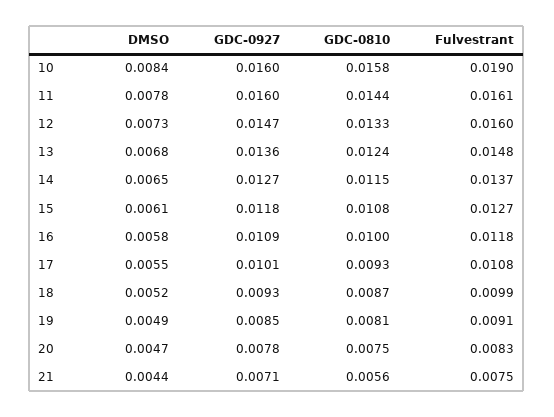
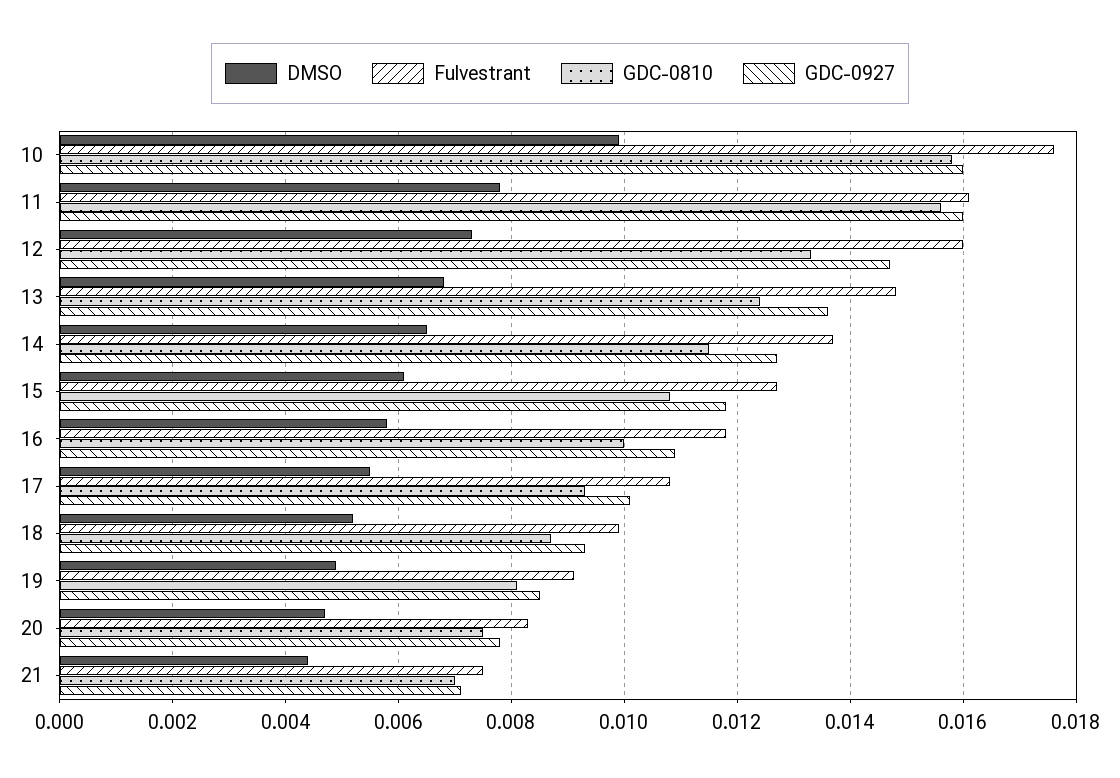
  {
    "DMSO": {
-     "10": 0.0084,
+     "10": 0.01,
      "11": 0.0078,
      "12": 0.0073,
      "13": 0.0068,
      "14": 0.0065,
      "15": 0.0061,
      "16": 0.0058,
      "17": 0.0055,
      "18": 0.0052,
      "19": 0.0049,
      "20": 0.0047,
      "21": 0.0044
    },
    "GDC-0927": {
      "10": 0.016,
      "11": 0.016,
      "12": 0.0147,
      "13": 0.0136,
      "14": 0.0127,
      "15": 0.0118,
      "16": 0.0109,
      "17": 0.0101,
      "18": 0.0093,
      "19": 0.0085,
      "20": 0.0078,
      "21": 0.0071
    },
    "GDC-0810": {
      "10": 0.0158,
-     "11": 0.0144,
+     "11": 0.0155,
      "12": 0.0133,
      "13": 0.0124,
      "14": 0.0115,
      "15": 0.0108,
      "16": 0.01,
      "17": 0.0093,
      "18": 0.0087,
      "19": 0.0081,
      "20": 0.0075,
-     "21": 0.0056
+     "21": 0.007
    },
    "Fulvestrant": {
-     "10": 0.019,
+     "10": 0.0175,
      "11": 0.0161,
      "12": 0.016,
      "13": 0.0148,
      "14": 0.0137,
      "15": 0.0127,
      "16": 0.0118,
      "17": 0.0108,
      "18": 0.0099,
      "19": 0.0091,
      "20": 0.0083,
      "21": 0.0075
    }
  }

